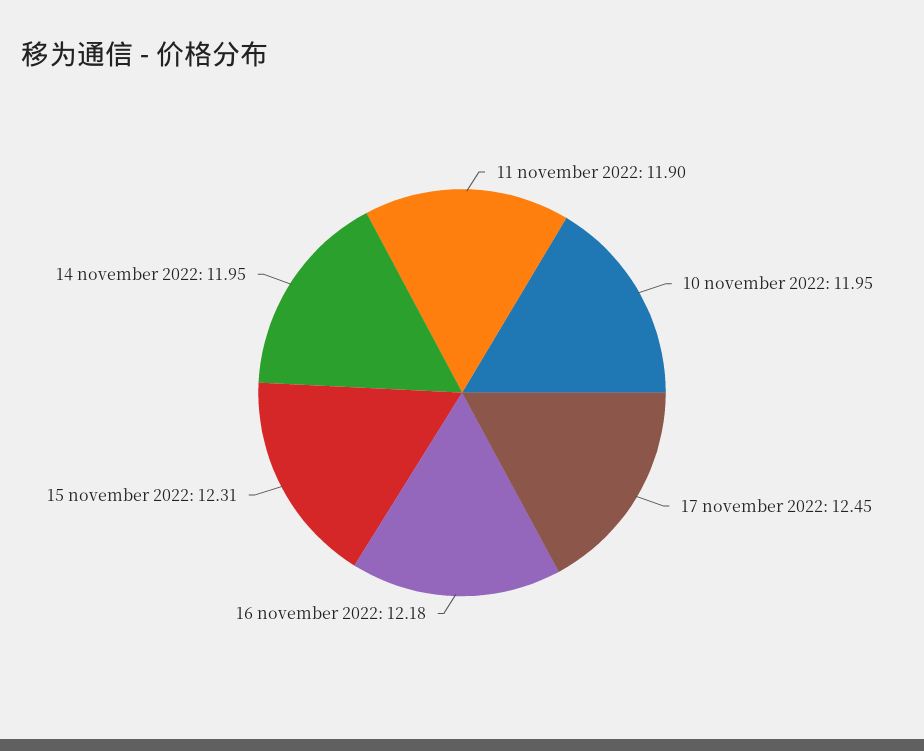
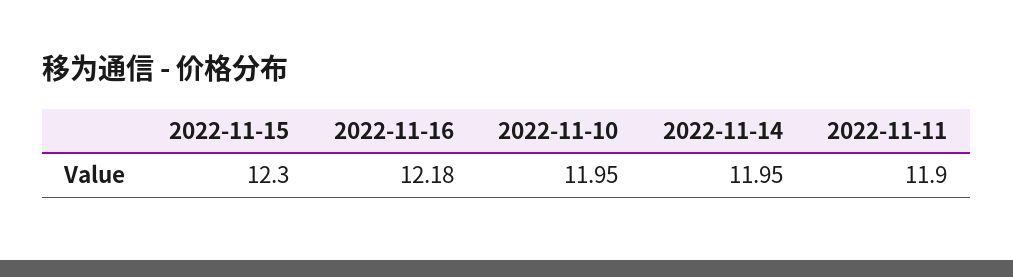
  {
    "11 november 2022": 11.9,
    "10 november 2022": 11.95,
-   "17 november 2022": 12.45,
    "16 november 2022": 12.18,
-   "15 november 2022": 12.31,
+   "15 november 2022": 12.3,
    "14 november 2022": 11.95
  }

